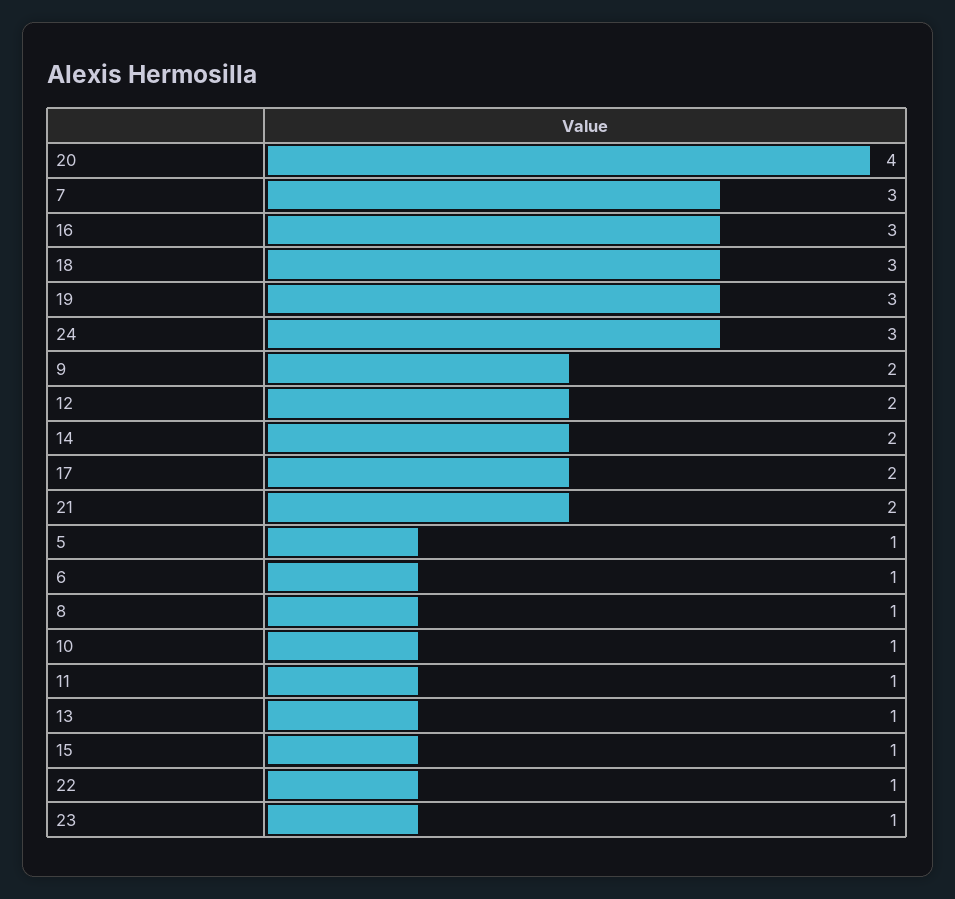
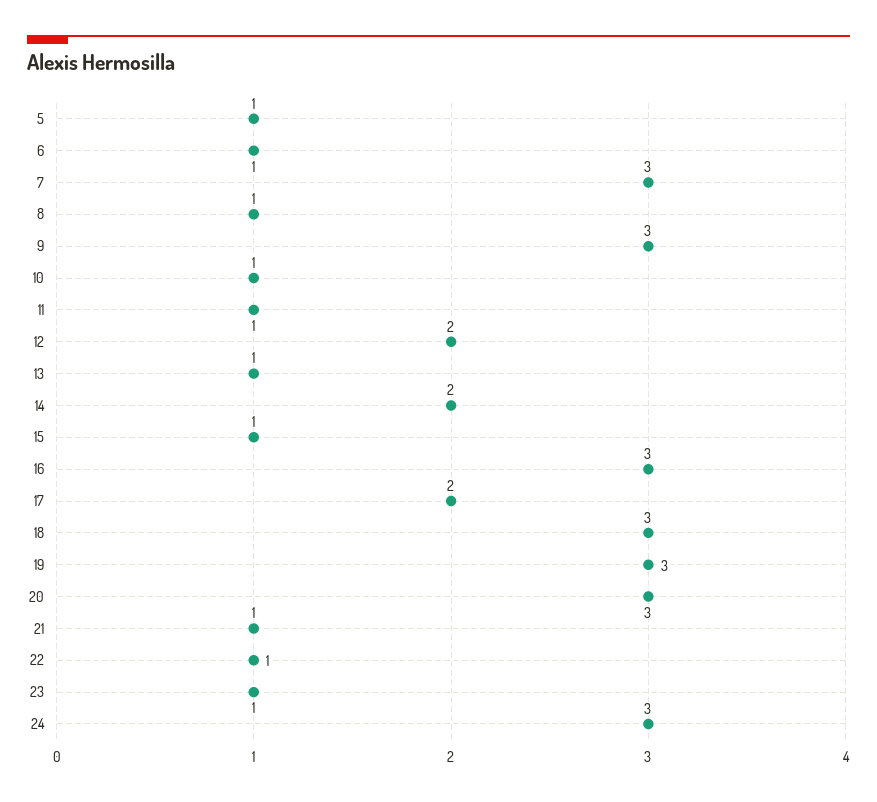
  {
-   "20": 4,
+   "20": 3,
    "7": 3,
    "16": 3,
    "18": 3,
    "19": 3,
    "24": 3,
-   "9": 2,
+   "9": 3,
    "12": 2,
    "14": 2,
    "17": 2,
-   "21": 2,
+   "21": 1,
    "5": 1,
    "6": 1,
    "8": 1,
    "10": 1,
    "11": 1,
    "13": 1,
    "15": 1,
    "22": 1,
    "23": 1
  }

